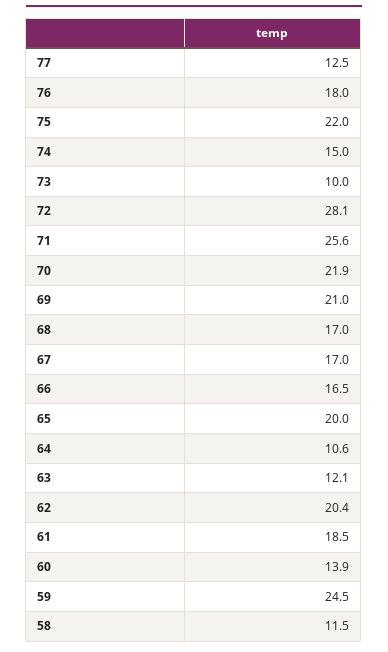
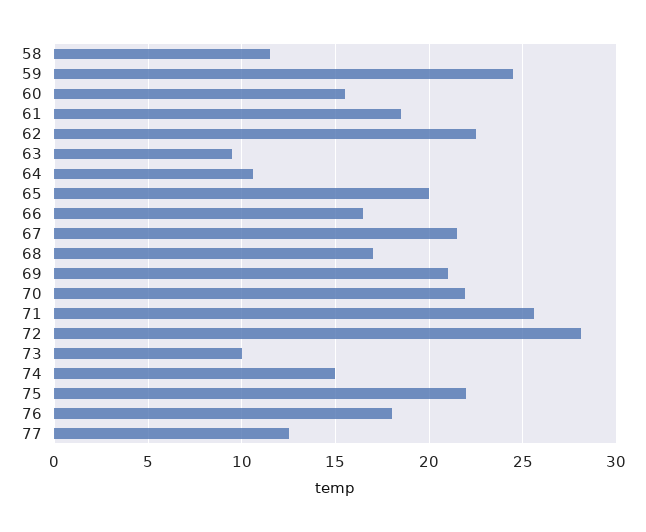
  {
    "77": 12.5,
    "76": 18,
    "75": 22,
    "74": 15,
    "73": 10,
    "72": 28.1,
    "71": 25.6,
    "70": 21.9,
    "69": 21,
    "68": 17,
-   "67": 17,
+   "67": 21.5,
    "66": 16.5,
    "65": 20,
    "64": 10.6,
-   "63": 12.1,
+   "63": 9.5,
-   "62": 20.4,
+   "62": 22.5,
    "61": 18.5,
-   "60": 13.9,
+   "60": 15.5,
    "59": 24.5,
    "58": 11.5
  }

